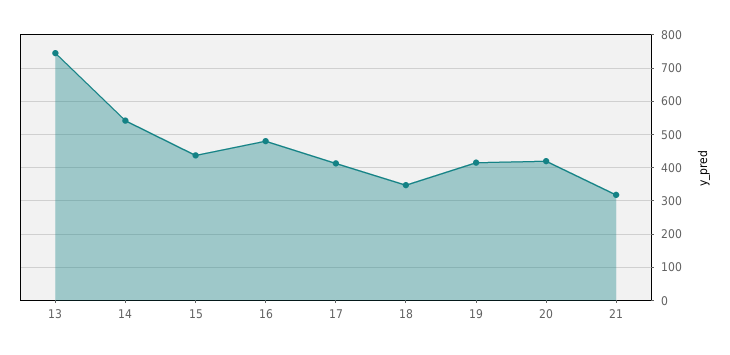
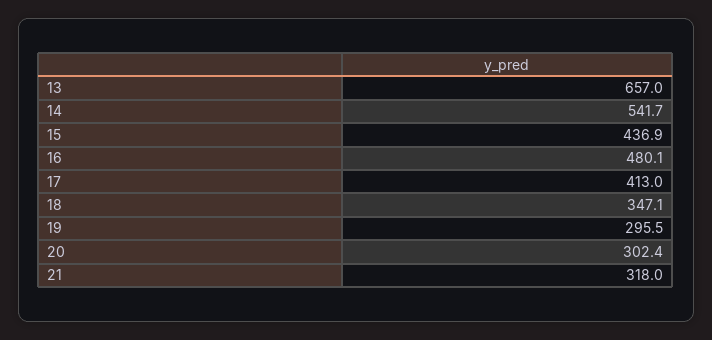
  {
-   "13": 740,
+   "13": 657,
    "14": 541.7,
    "15": 436.9,
    "16": 480.1,
    "17": 413,
    "18": 347.1,
-   "19": 420,
+   "19": 295.5,
-   "20": 420,
+   "20": 302.4,
    "21": 318
  }

